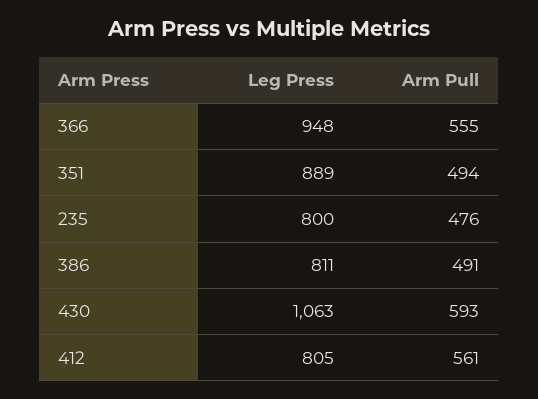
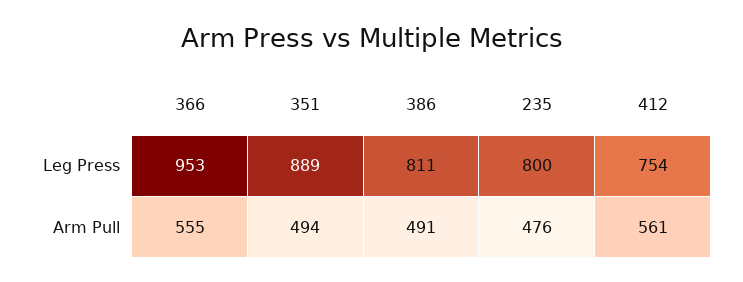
  {
    "Leg Press": {
-     "366": 948,
+     "366": 953,
      "351": 889,
      "235": 800,
      "386": 811,
-     "430": 1063,
-     "412": 805
+     "412": 754
    },
    "Arm Pull": {
      "366": 555,
      "351": 494,
      "235": 476,
      "386": 491,
-     "430": 593,
      "412": 561
    }
  }

